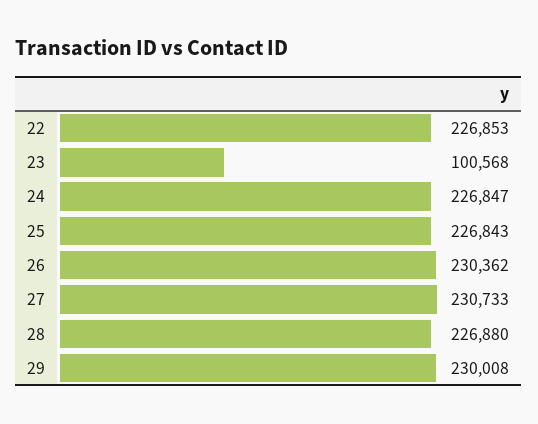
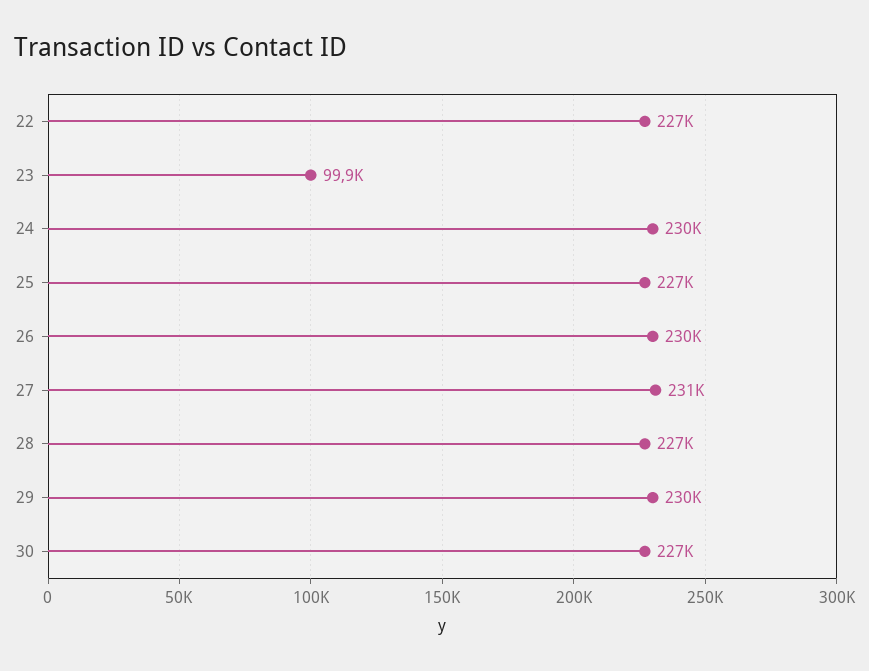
  {
    "22": 226853,
-   "23": 100568,
+   "23": 99900,
-   "24": 226847,
+   "24": 230000,
    "25": 226843,
    "26": 230362,
    "27": 230733,
    "28": 226880,
-   "29": 230008
+   "29": 230008,
+   "30": 227000
  }

